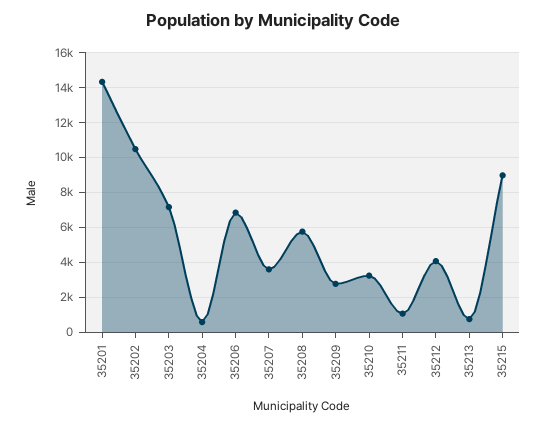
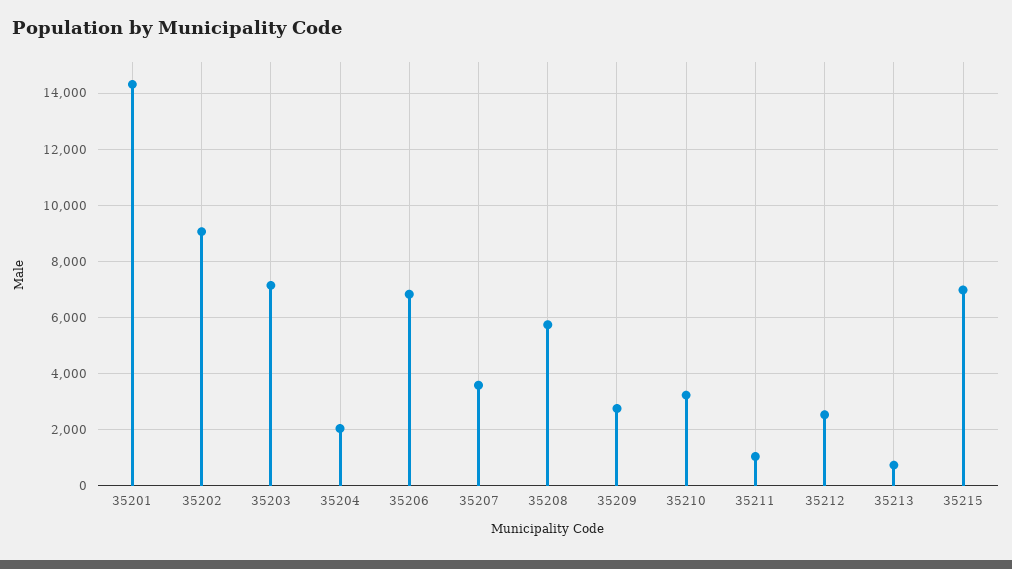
  {
    "35201": 14250,
-   "35202": 10500,
+   "35202": 9000,
    "35203": 7250,
-   "35204": 500,
+   "35204": 2000,
    "35206": 6750,
    "35207": 3500,
    "35208": 5750,
    "35209": 2750,
    "35210": 3250,
    "35211": 1000,
-   "35212": 4000,
+   "35212": 2500,
    "35213": 750,
-   "35215": 9000
+   "35215": 7000
  }

